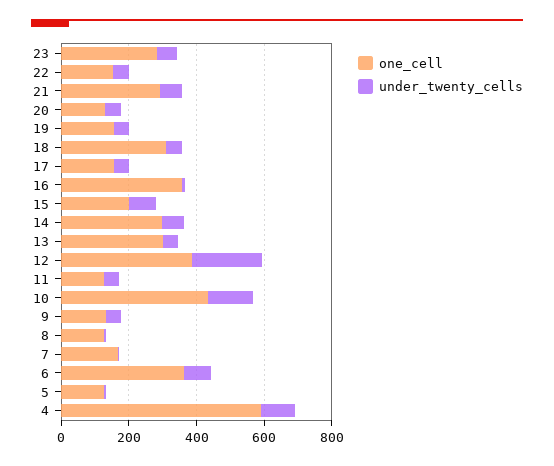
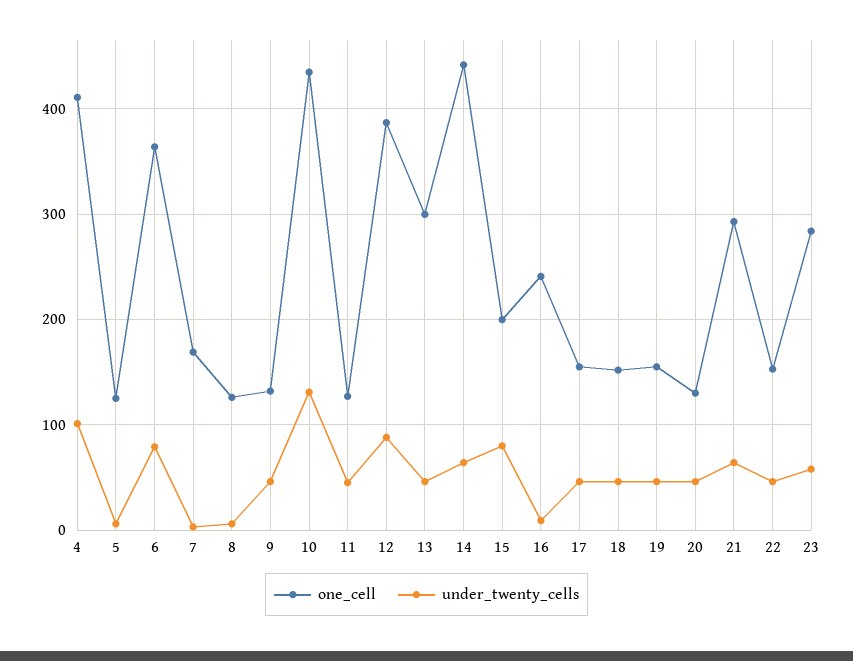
  {
    "one_cell": {
      "23": 280,
      "22": 150,
      "21": 290,
      "20": 130,
      "19": 160,
-     "18": 300,
+     "18": 150,
      "17": 160,
-     "16": 350,
+     "16": 240,
      "15": 200,
-     "14": 300,
+     "14": 440,
      "13": 300,
      "12": 390,
      "11": 130,
      "10": 440,
      "9": 130,
      "8": 130,
      "7": 170,
      "6": 360,
      "5": 130,
-     "4": 600
+     "4": 410
    },
    "under_twenty_cells": {
      "23": 60,
      "22": 50,
      "21": 60,
      "20": 50,
      "19": 50,
      "18": 50,
      "17": 50,
      "16": 10,
      "15": 80,
      "14": 60,
      "13": 50,
-     "12": 200,
+     "12": 90,
      "11": 50,
      "10": 130,
      "9": 50,
      "8": 10,
      "7": 0,
      "6": 80,
      "5": 10,
      "4": 100
    }
  }

